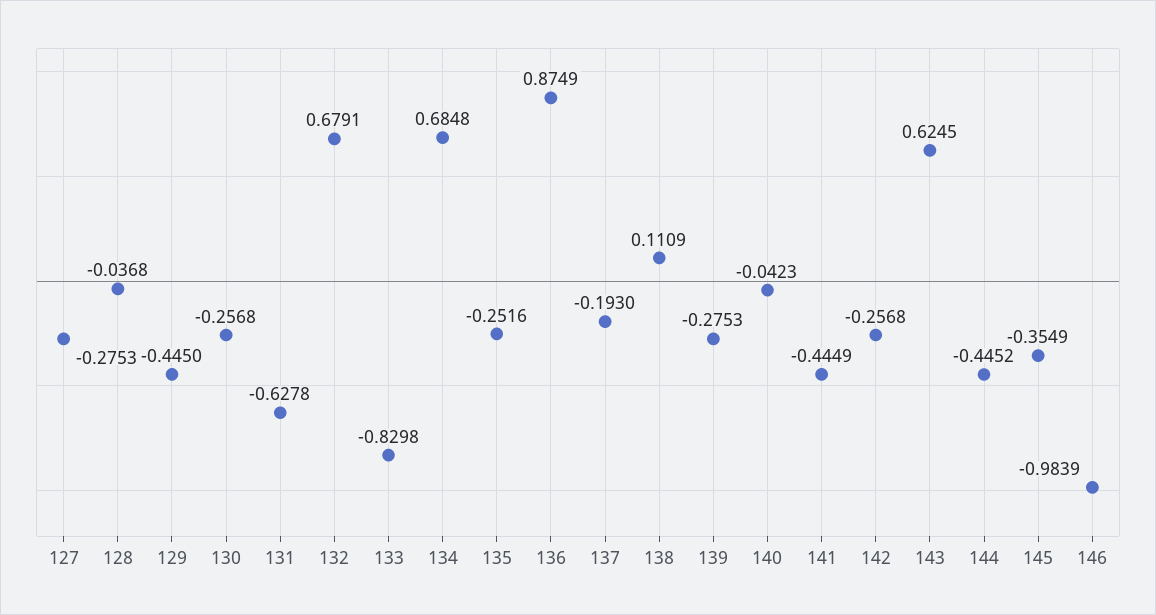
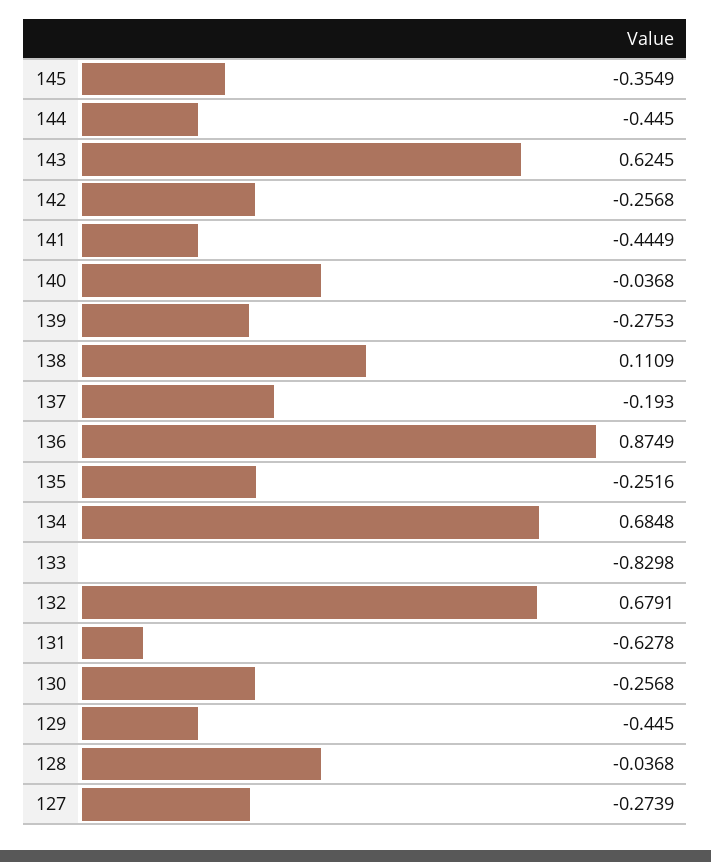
  {
-   "127": -0.2753,
+   "127": -0.2739,
    "128": -0.0368,
    "129": -0.445,
    "130": -0.2568,
    "131": -0.6278,
    "132": 0.6791,
    "133": -0.8298,
    "134": 0.6848,
    "135": -0.2516,
    "136": 0.8749,
    "137": -0.193,
    "138": 0.1109,
    "139": -0.2753,
-   "140": -0.0423,
+   "140": -0.0368,
    "141": -0.4449,
    "142": -0.2568,
    "143": 0.6245,
-   "144": -0.4452,
+   "144": -0.445,
-   "145": -0.3549,
+   "145": -0.3549
-   "146": -0.9839
  }

